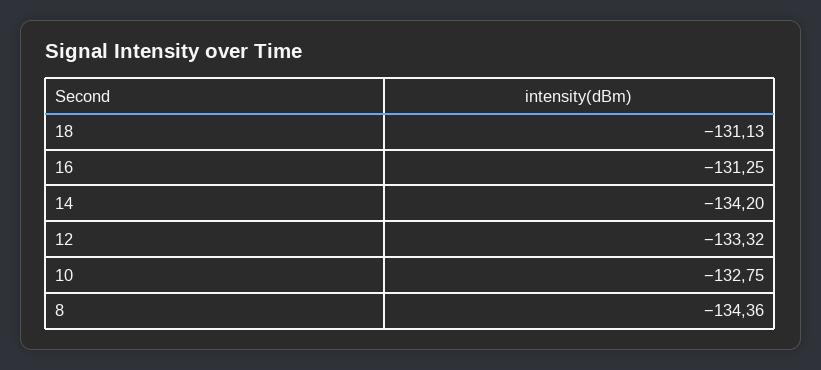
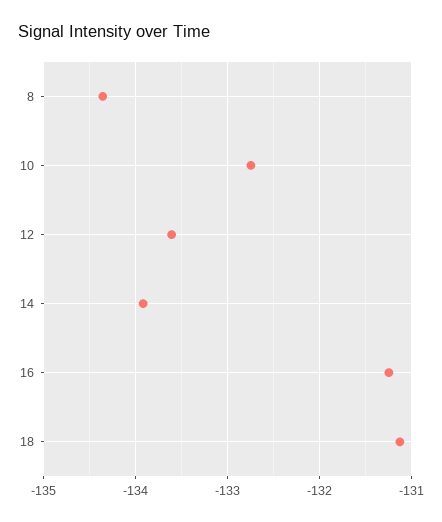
  {
    "18": -131.13,
    "16": -131.25,
-   "14": -134.2,
+   "14": -133.9,
-   "12": -133.32,
+   "12": -133.6,
    "10": -132.75,
    "8": -134.36
  }

